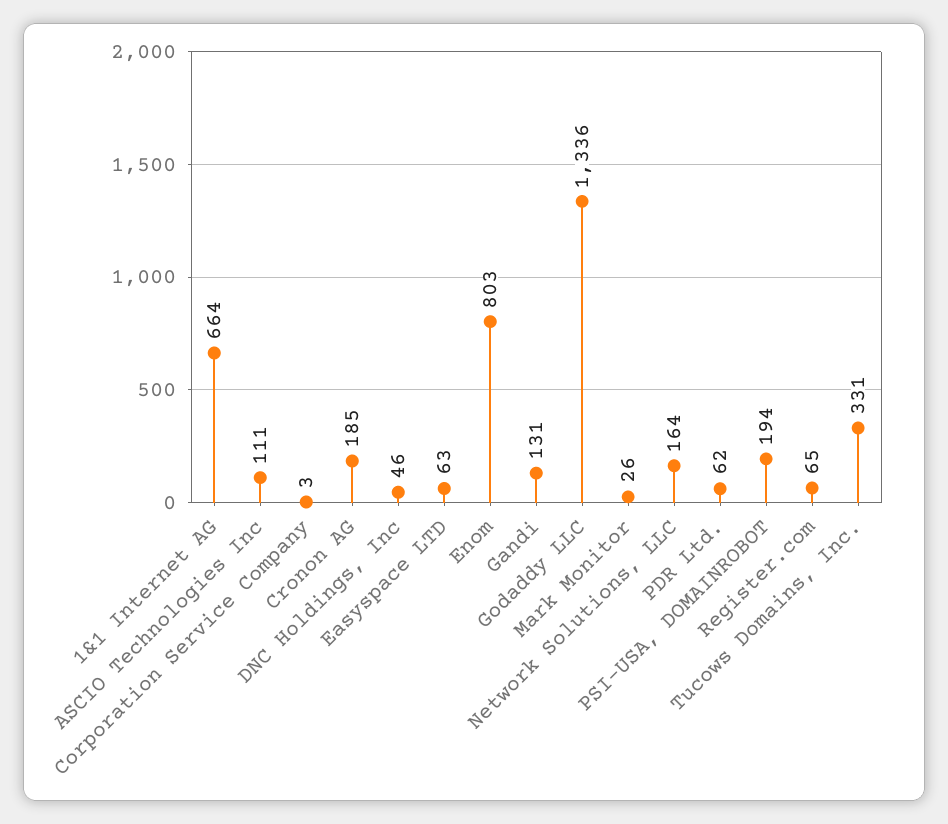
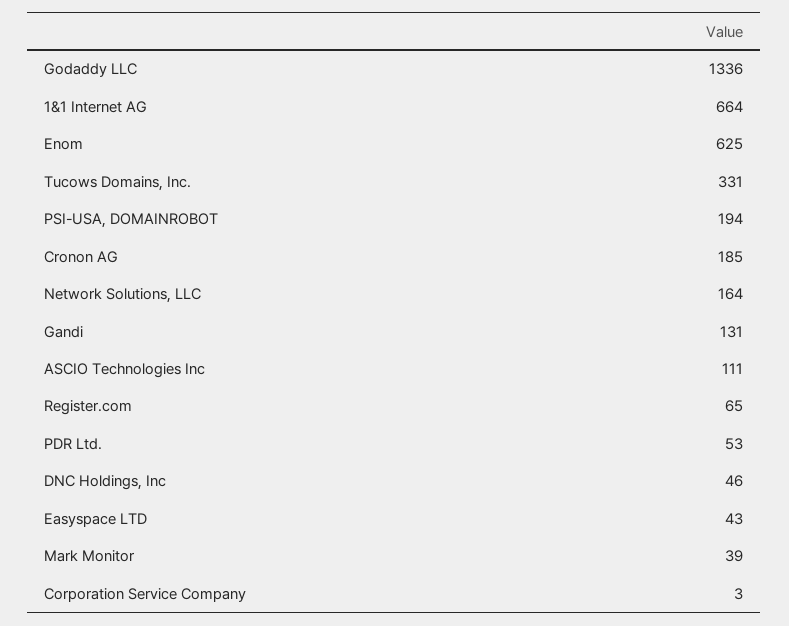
  {
    "1&1 Internet AG": 664,
    "ASCIO Technologies Inc": 111,
    "Corporation Service Company": 3,
    "Cronon AG": 185,
    "DNC Holdings, Inc": 46,
-   "Easyspace LTD": 63,
+   "Easyspace LTD": 43,
-   "Enom": 803,
+   "Enom": 625,
    "Gandi": 131,
    "Godaddy LLC": 1336,
-   "Mark Monitor": 26,
+   "Mark Monitor": 39,
    "Network Solutions, LLC": 164,
-   "PDR Ltd.": 62,
+   "PDR Ltd.": 53,
    "PSI-USA, DOMAINROBOT": 194,
    "Register.com": 65,
    "Tucows Domains, Inc.": 331
  }

